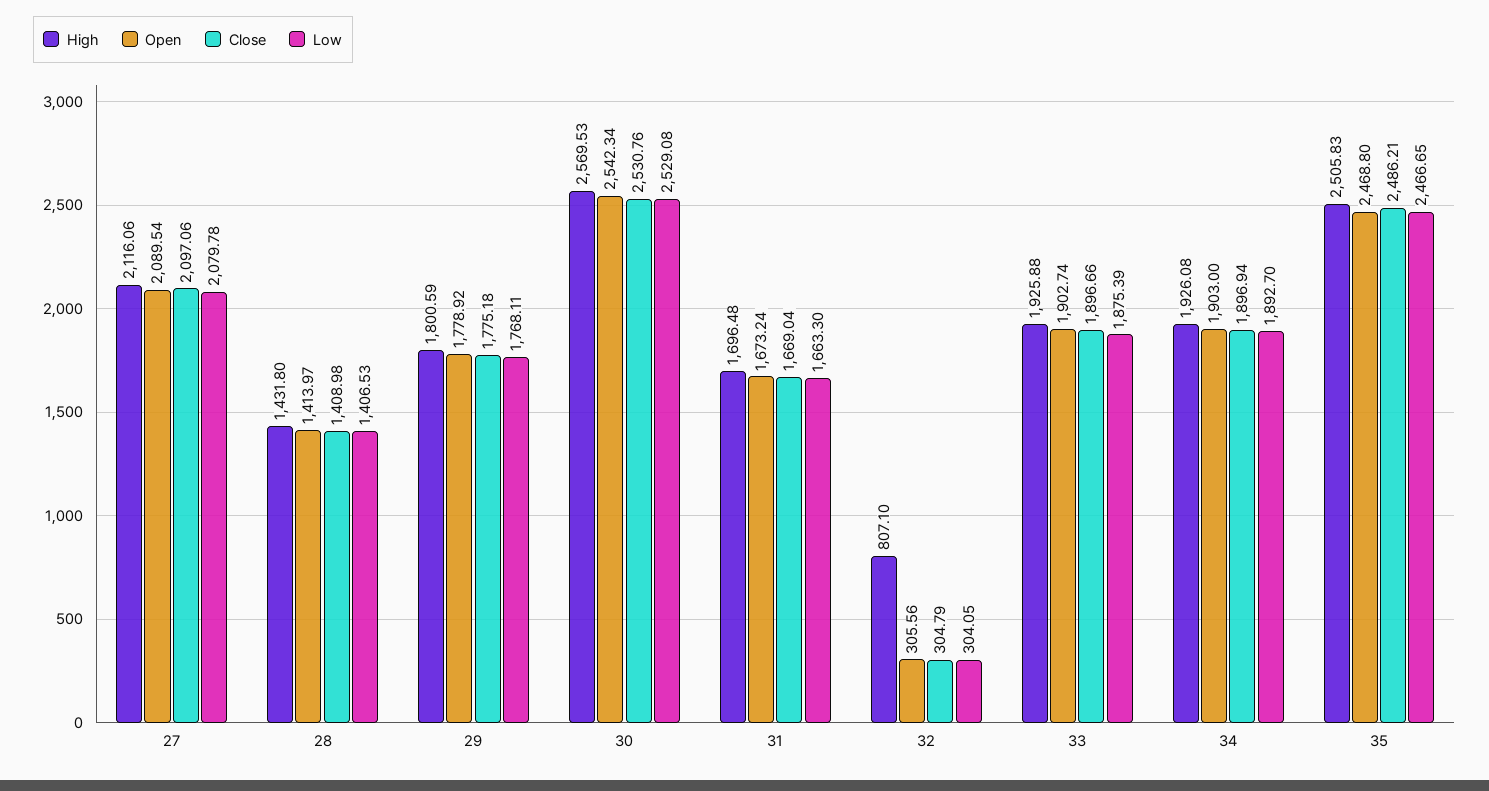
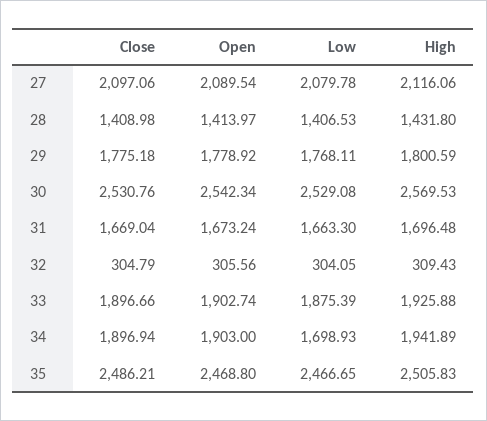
  {
    "High": {
      "27": 2116.06,
      "28": 1431.8,
      "29": 1800.59,
      "30": 2569.53,
      "31": 1696.48,
-     "32": 807.1,
+     "32": 309.43,
      "33": 1925.88,
-     "34": 1926.08,
+     "34": 1941.89,
      "35": 2505.83
    },
    "Open": {
      "27": 2089.54,
      "28": 1413.97,
      "29": 1778.92,
      "30": 2542.34,
      "31": 1673.24,
      "32": 305.56,
      "33": 1902.74,
      "34": 1903,
      "35": 2468.8
    },
    "Close": {
      "27": 2097.06,
      "28": 1408.98,
      "29": 1775.18,
      "30": 2530.76,
      "31": 1669.04,
      "32": 304.79,
      "33": 1896.66,
      "34": 1896.94,
      "35": 2486.21
    },
    "Low": {
      "27": 2079.78,
      "28": 1406.53,
      "29": 1768.11,
      "30": 2529.08,
      "31": 1663.3,
      "32": 304.05,
      "33": 1875.39,
-     "34": 1892.7,
+     "34": 1698.93,
      "35": 2466.65
    }
  }

